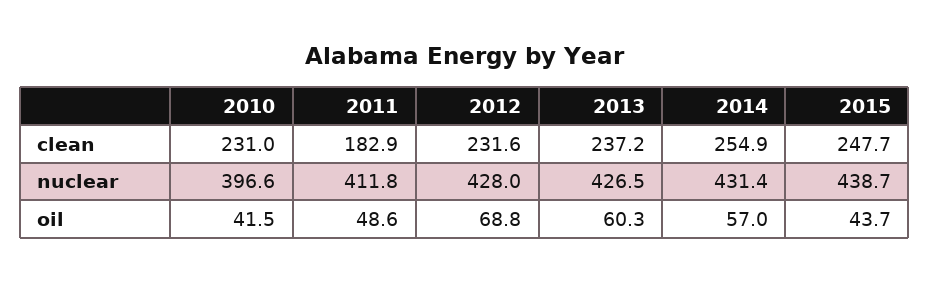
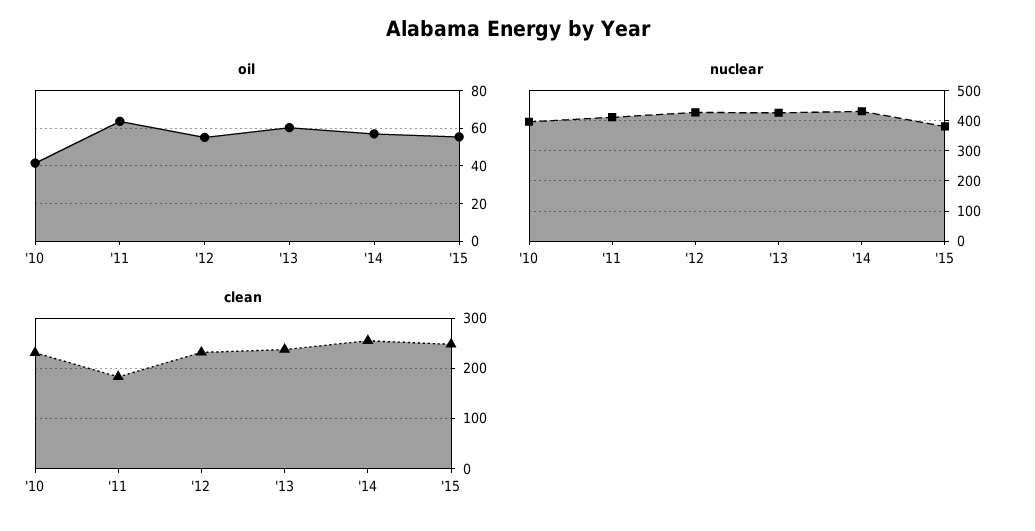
  {
    "clean": {
      "2010": 231,
      "2011": 182.9,
      "2012": 231.6,
      "2013": 237.2,
      "2014": 254.9,
      "2015": 247.7
    },
    "nuclear": {
      "2010": 396.6,
      "2011": 411.8,
      "2012": 428,
      "2013": 426.5,
      "2014": 431.4,
-     "2015": 438.7
+     "2015": 380
    },
    "oil": {
      "2010": 41.5,
-     "2011": 48.6,
+     "2011": 65,
-     "2012": 68.8,
+     "2012": 55,
      "2013": 60.3,
      "2014": 57,
-     "2015": 43.7
+     "2015": 55
    }
  }

